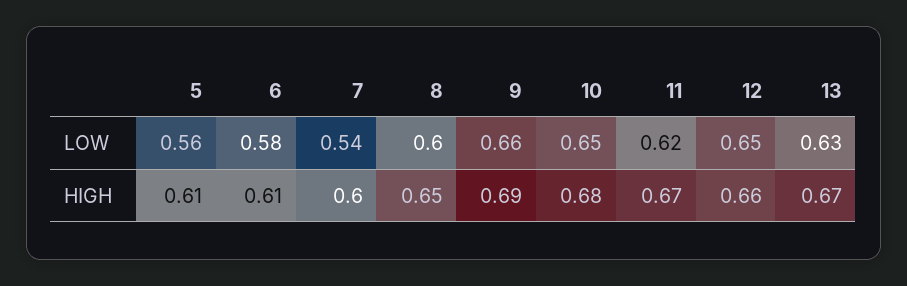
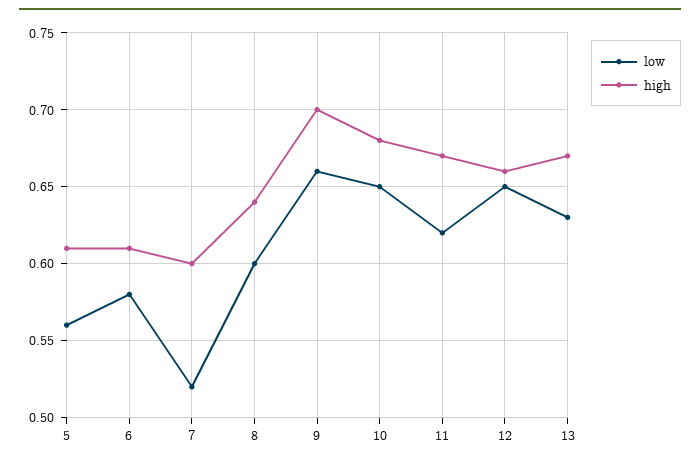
  {
    "LOW": {
      "5": 0.56,
      "6": 0.58,
-     "7": 0.54,
+     "7": 0.52,
      "8": 0.6,
      "9": 0.66,
      "10": 0.65,
      "11": 0.62,
      "12": 0.65,
      "13": 0.63
    },
    "HIGH": {
      "5": 0.61,
      "6": 0.61,
      "7": 0.6,
-     "8": 0.65,
+     "8": 0.64,
-     "9": 0.69,
+     "9": 0.7,
      "10": 0.68,
      "11": 0.67,
      "12": 0.66,
      "13": 0.67
    }
  }

